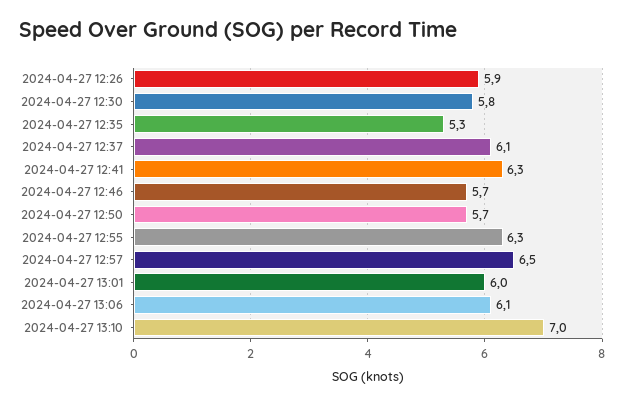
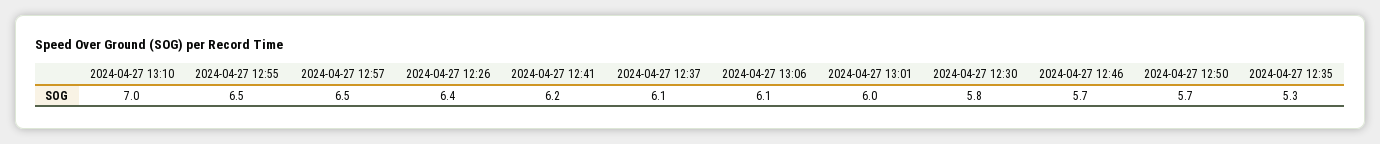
  {
-   "2024-04-27 12:26": 5.9,
+   "2024-04-27 12:26": 6.4,
    "2024-04-27 12:30": 5.8,
    "2024-04-27 12:35": 5.3,
    "2024-04-27 12:37": 6.1,
-   "2024-04-27 12:41": 6.3,
+   "2024-04-27 12:41": 6.2,
    "2024-04-27 12:46": 5.7,
    "2024-04-27 12:50": 5.7,
-   "2024-04-27 12:55": 6.3,
+   "2024-04-27 12:55": 6.5,
    "2024-04-27 12:57": 6.5,
    "2024-04-27 13:01": 6,
    "2024-04-27 13:06": 6.1,
    "2024-04-27 13:10": 7
  }

